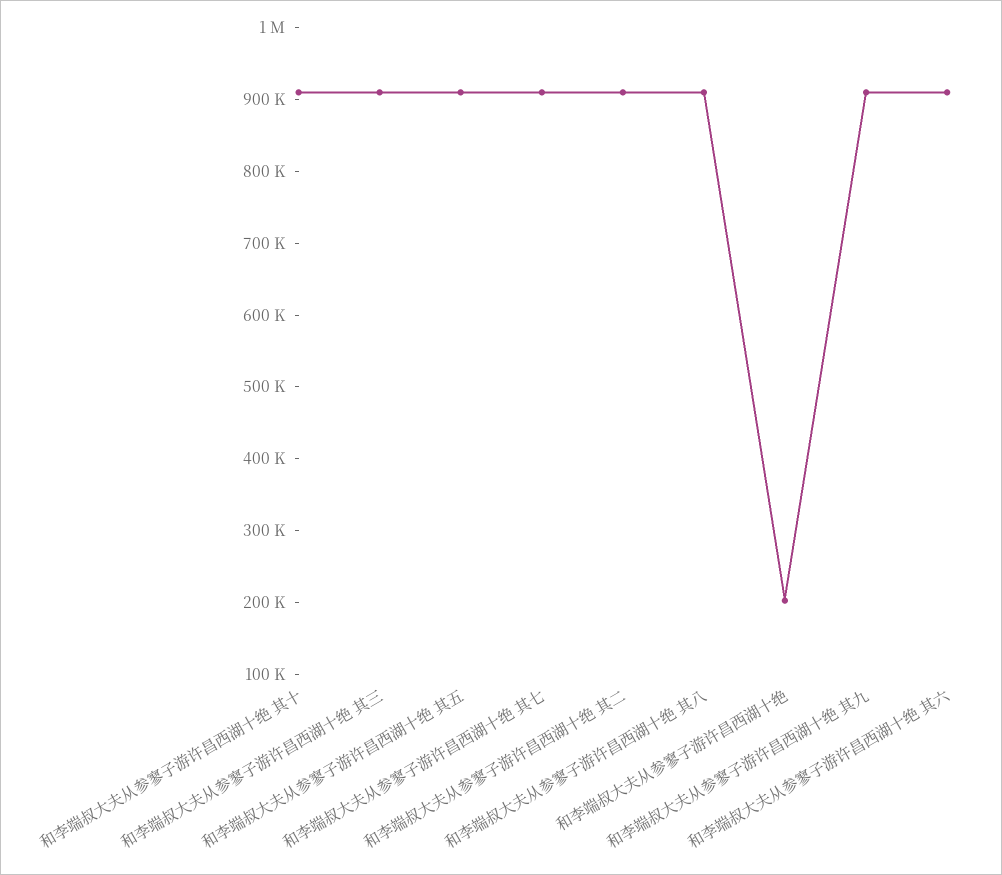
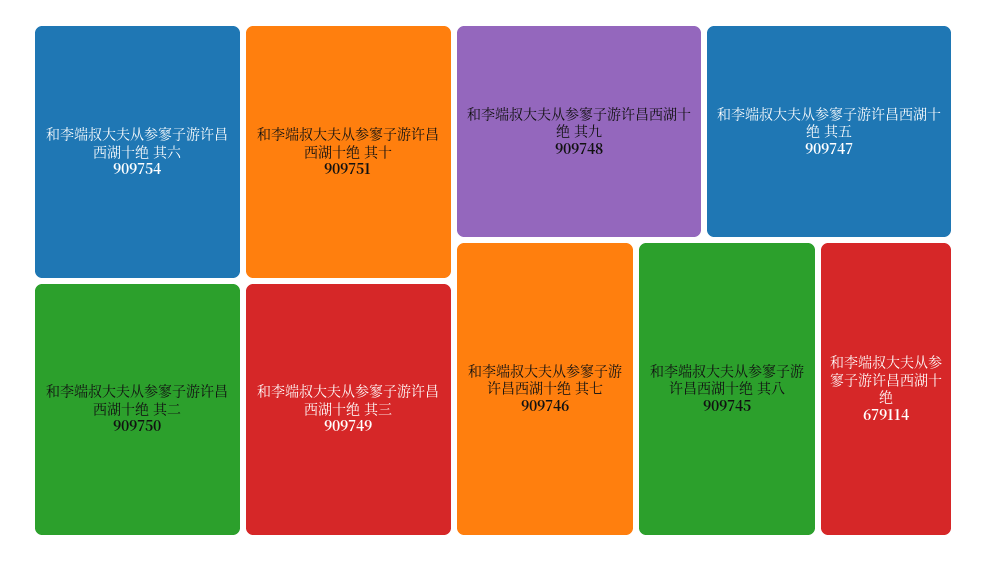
  {
    "和李端叔大夫从参寥子游许昌西湖十绝 其十": 909751,
    "和李端叔大夫从参寥子游许昌西湖十绝 其三": 909749,
    "和李端叔大夫从参寥子游许昌西湖十绝 其五": 909747,
    "和李端叔大夫从参寥子游许昌西湖十绝 其七": 909746,
    "和李端叔大夫从参寥子游许昌西湖十绝 其二": 909750,
    "和李端叔大夫从参寥子游许昌西湖十绝 其八": 909745,
-   "和李端叔大夫从参寥子游许昌西湖十绝": 200000,
+   "和李端叔大夫从参寥子游许昌西湖十绝": 679114,
    "和李端叔大夫从参寥子游许昌西湖十绝 其九": 909748,
    "和李端叔大夫从参寥子游许昌西湖十绝 其六": 909754
  }

